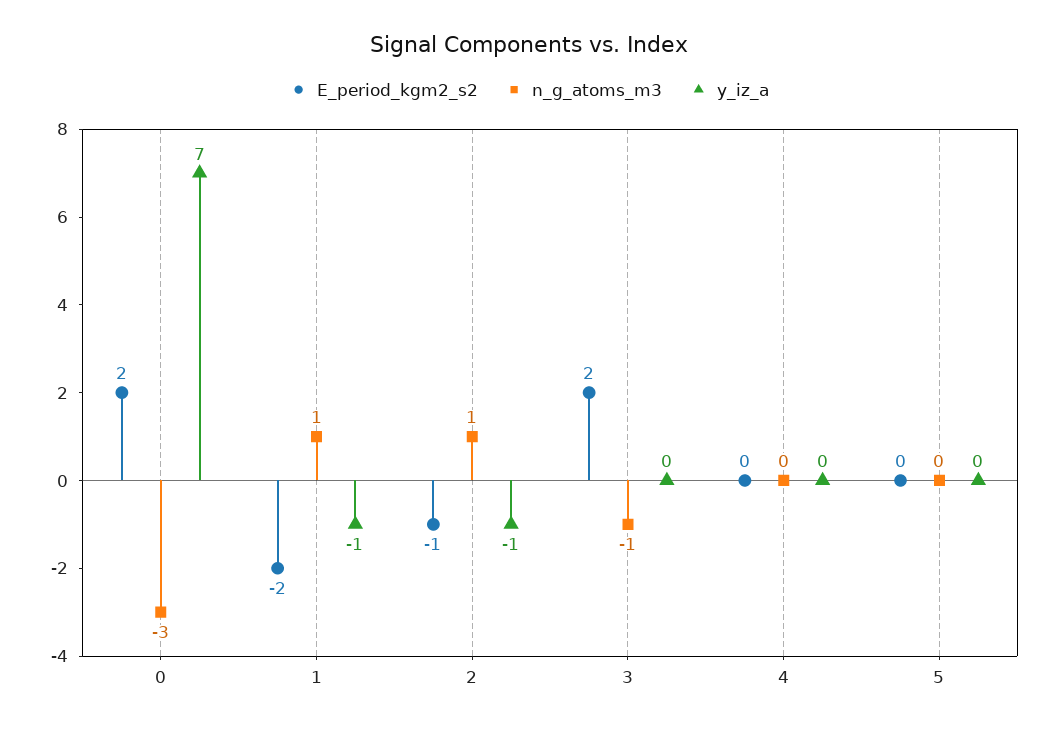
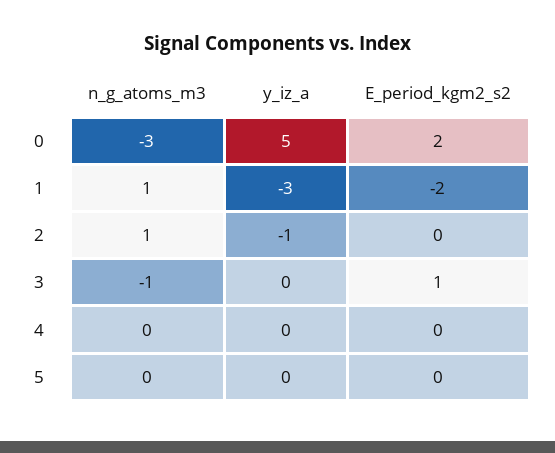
  {
    "E_period_kgm2_s2": {
      "0": 2,
      "1": -2,
-     "2": -1,
+     "2": 0,
-     "3": 2,
+     "3": 1,
      "4": 0,
      "5": 0
    },
    "n_g_atoms_m3": {
      "0": -3,
      "1": 1,
      "2": 1,
      "3": -1,
      "4": 0,
      "5": 0
    },
    "y_iz_a": {
-     "0": 7,
+     "0": 5,
-     "1": -1,
+     "1": -3,
      "2": -1,
      "3": 0,
      "4": 0,
      "5": 0
    }
  }

